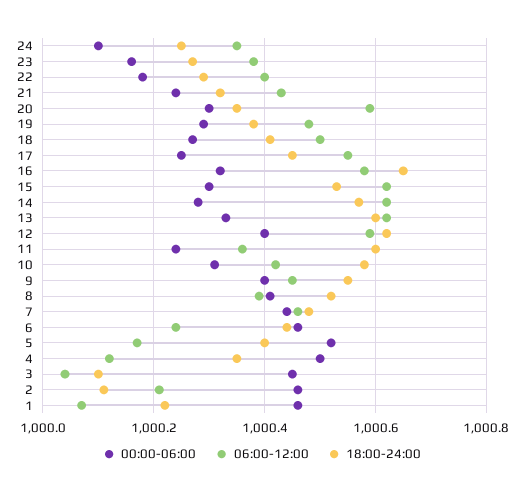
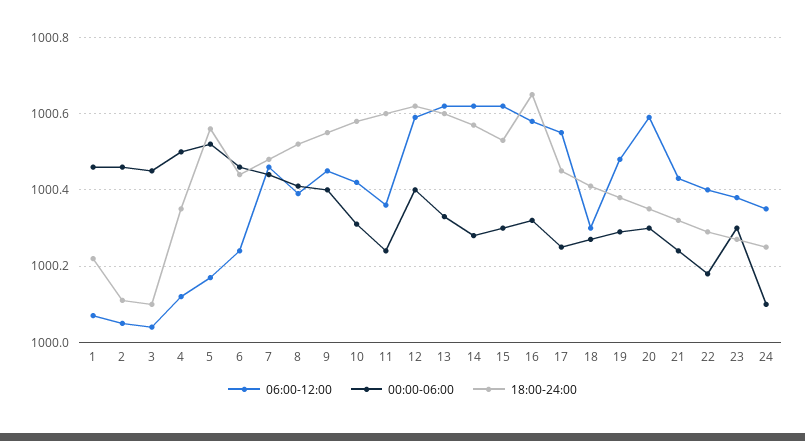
  {
    "00:00-06:00": {
      "24": 1000.1,
-     "23": 1000.15,
+     "23": 1000.3,
      "22": 1000.2,
      "21": 1000.25,
      "20": 1000.3,
      "19": 1000.3,
      "18": 1000.25,
      "17": 1000.25,
      "16": 1000.3,
      "15": 1000.3,
      "14": 1000.3,
      "13": 1000.35,
      "12": 1000.4,
      "11": 1000.25,
      "10": 1000.3,
      "9": 1000.4,
      "8": 1000.4,
      "7": 1000.45,
      "6": 1000.45,
      "5": 1000.5,
      "4": 1000.5,
      "3": 1000.45,
      "2": 1000.45,
      "1": 1000.45
    },
    "06:00-12:00": {
      "24": 1000.35,
      "23": 1000.4,
      "22": 1000.4,
      "21": 1000.45,
      "20": 1000.6,
      "19": 1000.5,
-     "18": 1000.5,
+     "18": 1000.3,
      "17": 1000.55,
      "16": 1000.6,
      "15": 1000.6,
      "14": 1000.6,
      "13": 1000.6,
      "12": 1000.6,
      "11": 1000.35,
      "10": 1000.4,
      "9": 1000.45,
      "8": 1000.4,
      "7": 1000.45,
      "6": 1000.25,
      "5": 1000.15,
      "4": 1000.1,
      "3": 1000.05,
-     "2": 1000.2,
+     "2": 1000.05,
      "1": 1000.05
    },
    "18:00-24:00": {
      "24": 1000.25,
      "23": 1000.25,
      "22": 1000.3,
      "21": 1000.3,
      "20": 1000.35,
      "19": 1000.4,
      "18": 1000.4,
      "17": 1000.45,
      "16": 1000.65,
      "15": 1000.55,
      "14": 1000.55,
      "13": 1000.6,
      "12": 1000.6,
      "11": 1000.6,
      "10": 1000.6,
      "9": 1000.55,
      "8": 1000.5,
      "7": 1000.5,
      "6": 1000.45,
-     "5": 1000.4,
+     "5": 1000.55,
      "4": 1000.35,
      "3": 1000.1,
      "2": 1000.1,
      "1": 1000.2
    }
  }

